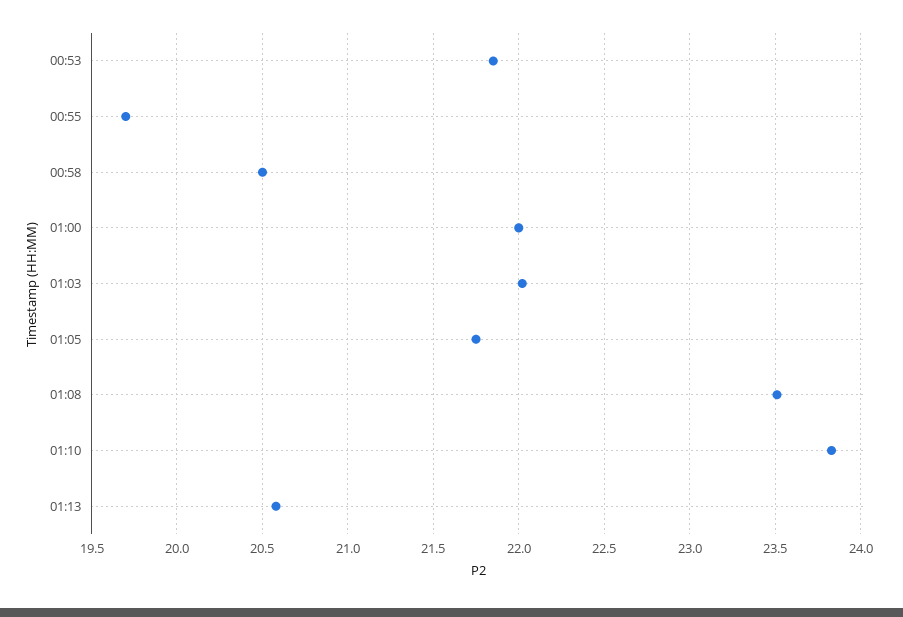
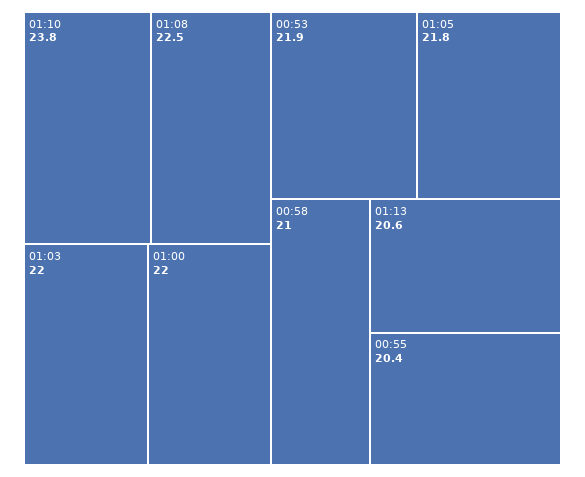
  {
    "00:53": 21.9,
-   "00:55": 19.7,
+   "00:55": 20.4,
-   "00:58": 20.5,
+   "00:58": 21,
    "01:00": 22,
    "01:03": 22,
    "01:05": 21.8,
-   "01:08": 23.5,
+   "01:08": 22.5,
    "01:10": 23.8,
    "01:13": 20.6
  }

